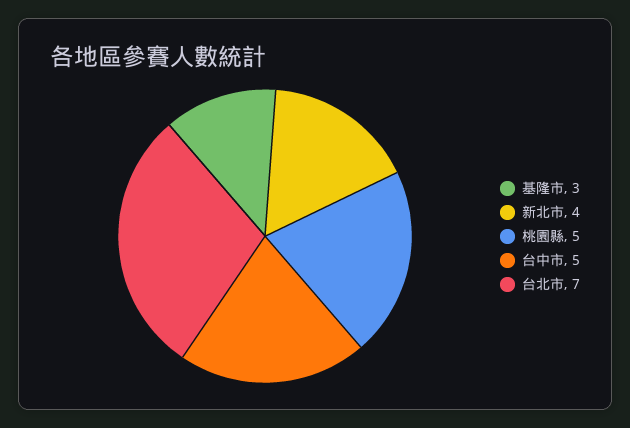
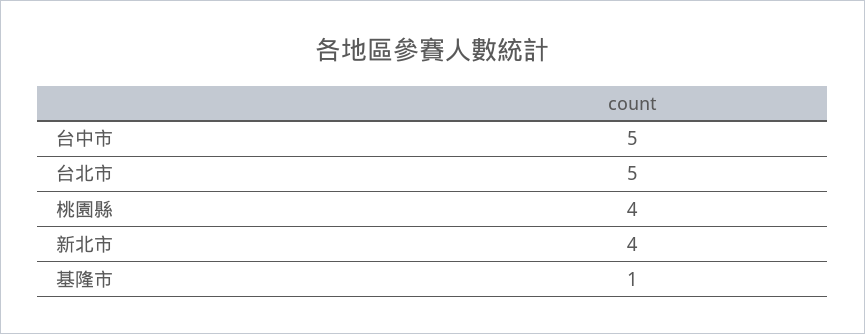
  {
-   "基隆市": 3,
+   "基隆市": 1,
    "新北市": 4,
-   "桃園縣": 5,
+   "桃園縣": 4,
    "台中市": 5,
-   "台北市": 7
+   "台北市": 5
  }

